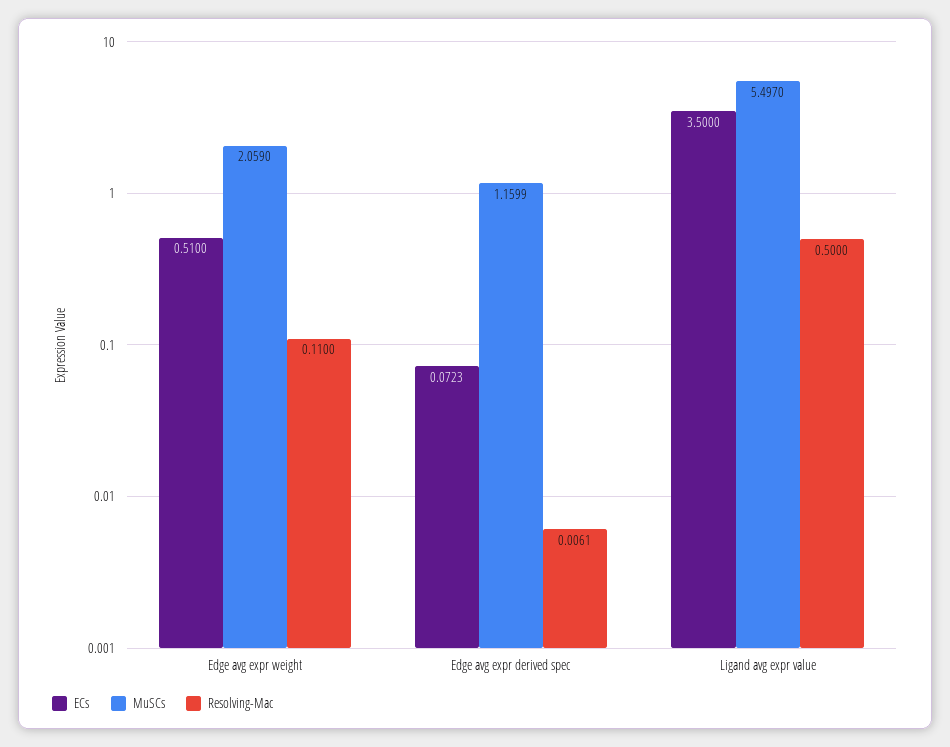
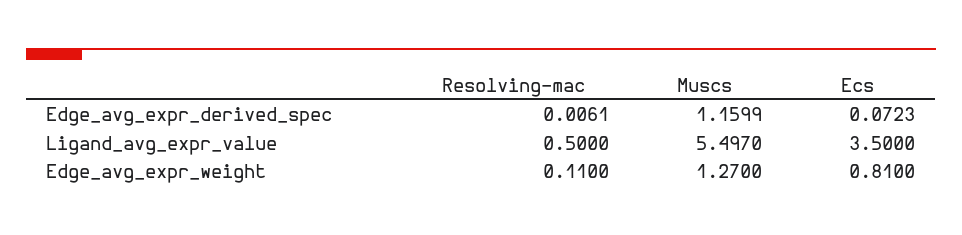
  {
    "ECs": {
-     "Edge avg expr weight": 0.51,
+     "Edge avg expr weight": 0.81,
      "Edge avg expr derived spec": 0.0723,
      "Ligand avg expr value": 3.5
    },
    "MuSCs": {
-     "Edge avg expr weight": 2.059,
+     "Edge avg expr weight": 1.27,
      "Edge avg expr derived spec": 1.1599,
      "Ligand avg expr value": 5.497
    },
    "Resolving-Mac": {
      "Edge avg expr weight": 0.11,
      "Edge avg expr derived spec": 0.0061,
      "Ligand avg expr value": 0.5
    }
  }

